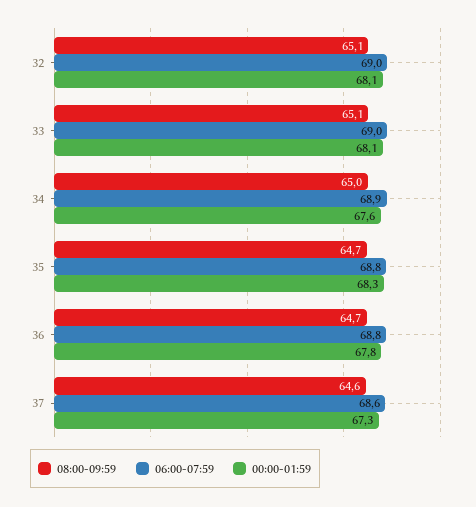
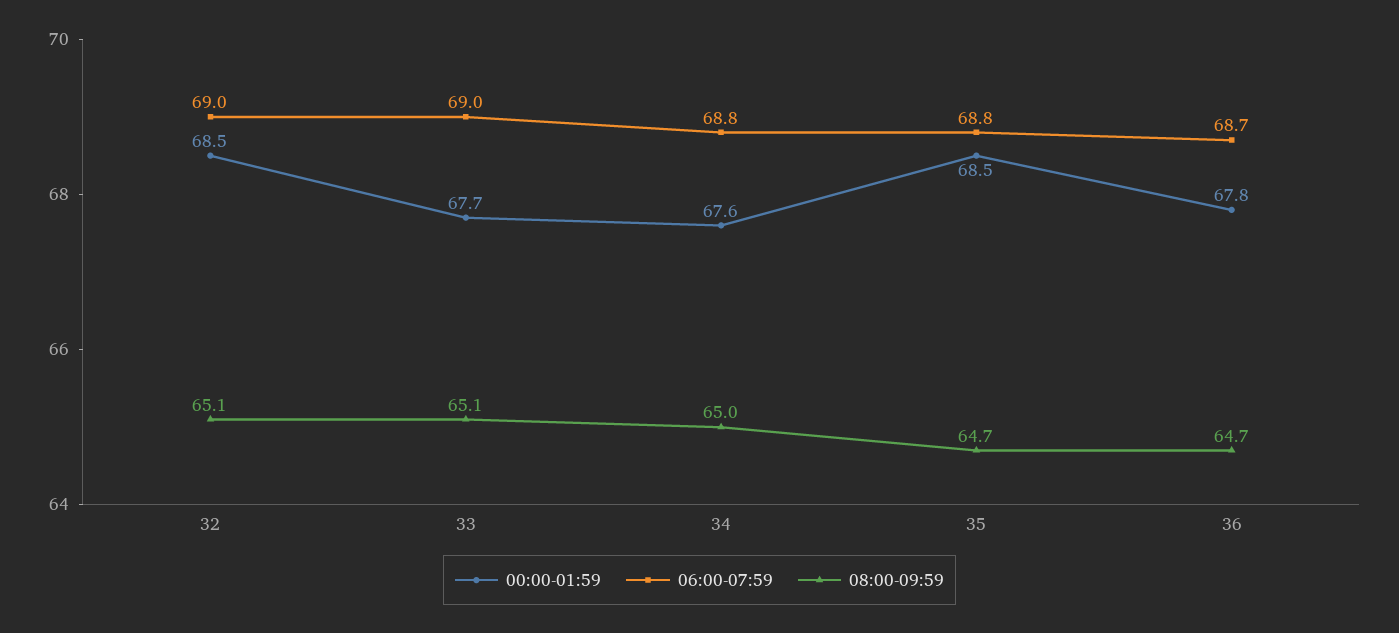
  {
    "08:00-09:59": {
      "32": 65.1,
      "33": 65.1,
      "34": 65,
      "35": 64.7,
-     "36": 64.7,
+     "36": 64.7
-     "37": 64.6
    },
    "06:00-07:59": {
      "32": 69,
      "33": 69,
-     "34": 68.9,
+     "34": 68.8,
      "35": 68.8,
-     "36": 68.8,
+     "36": 68.7
-     "37": 68.6
    },
    "00:00-01:59": {
-     "32": 68.1,
+     "32": 68.5,
-     "33": 68.1,
+     "33": 67.7,
      "34": 67.6,
-     "35": 68.3,
+     "35": 68.5,
-     "36": 67.8,
+     "36": 67.8
-     "37": 67.3
    }
  }

